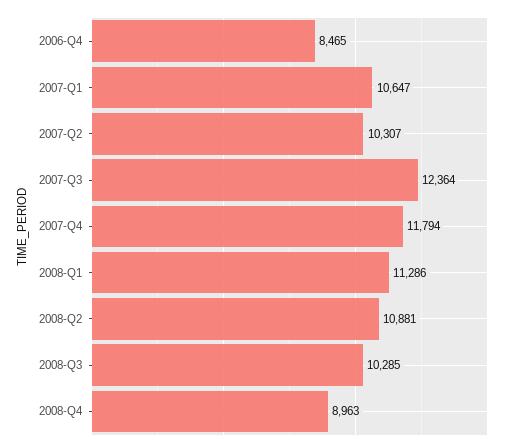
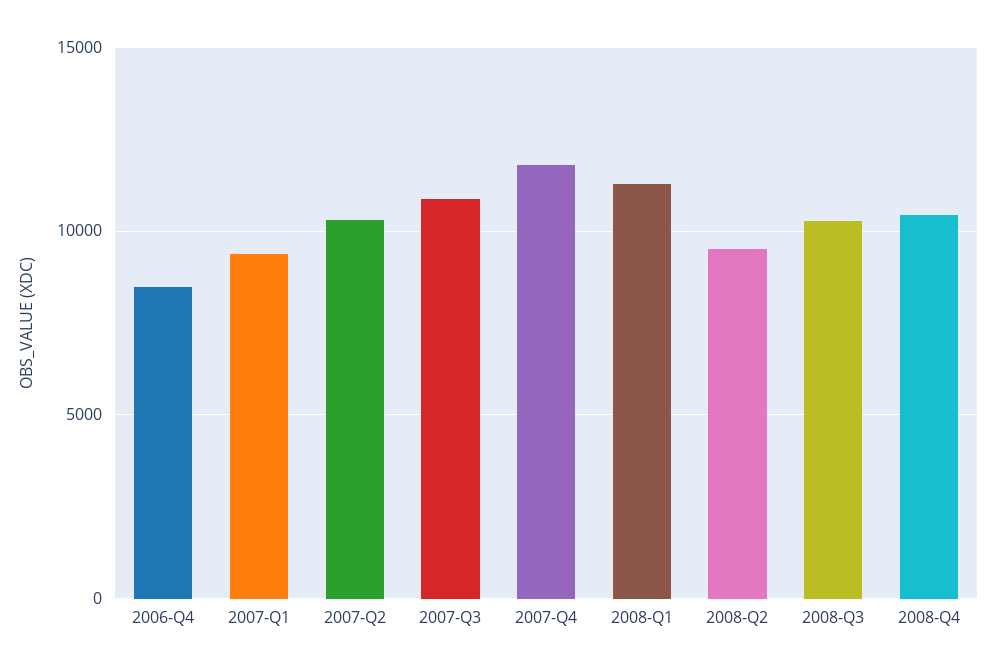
  {
    "2006-Q4": 8465,
-   "2007-Q1": 10647,
+   "2007-Q1": 9500,
    "2007-Q2": 10307,
-   "2007-Q3": 12364,
+   "2007-Q3": 11000,
    "2007-Q4": 11794,
    "2008-Q1": 11286,
-   "2008-Q2": 10881,
+   "2008-Q2": 9500,
    "2008-Q3": 10285,
-   "2008-Q4": 8963
+   "2008-Q4": 10500
  }

